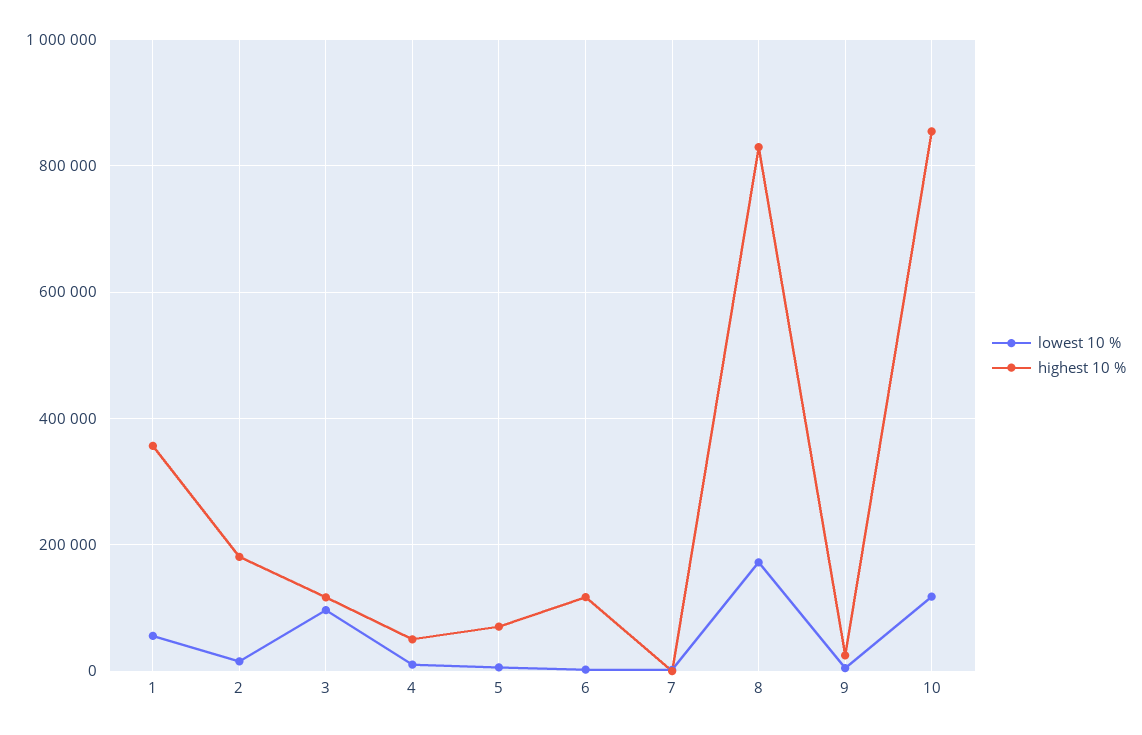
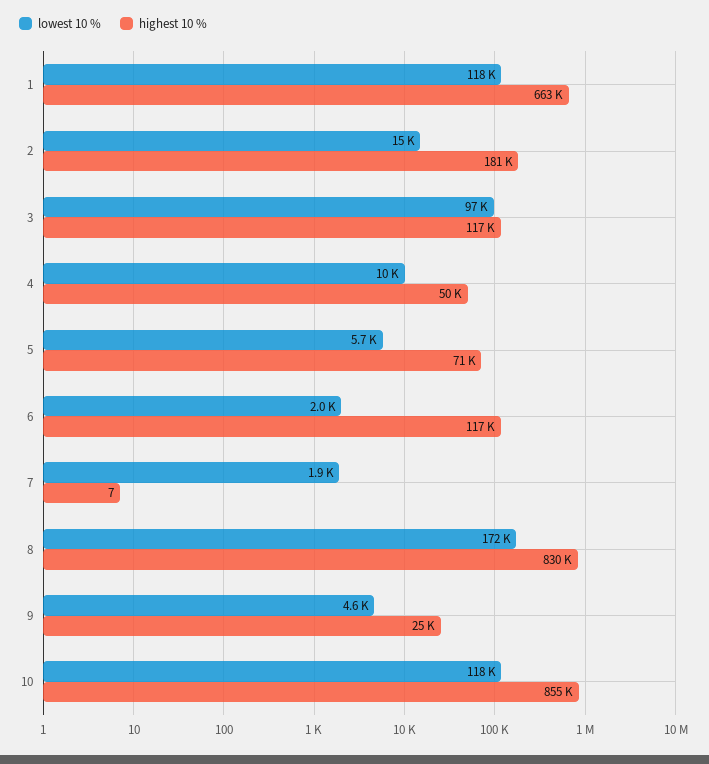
  {
    "lowest 10 %": {
-     "1": 60000,
+     "1": 118000,
      "2": 15000,
      "3": 97000,
      "4": 10000,
      "5": 5700,
      "6": 2000,
      "7": 1900,
      "8": 172000,
      "9": 4600,
      "10": 118000
    },
    "highest 10 %": {
-     "1": 360000,
+     "1": 663000,
      "2": 181000,
      "3": 117000,
      "4": 50000,
      "5": 71000,
      "6": 117000,
      "7": 7,
      "8": 830000,
      "9": 25000,
      "10": 855000
    }
  }

